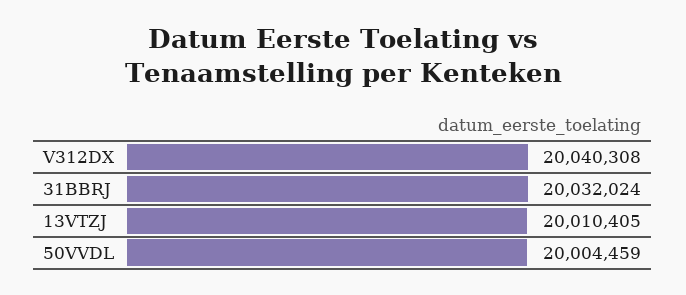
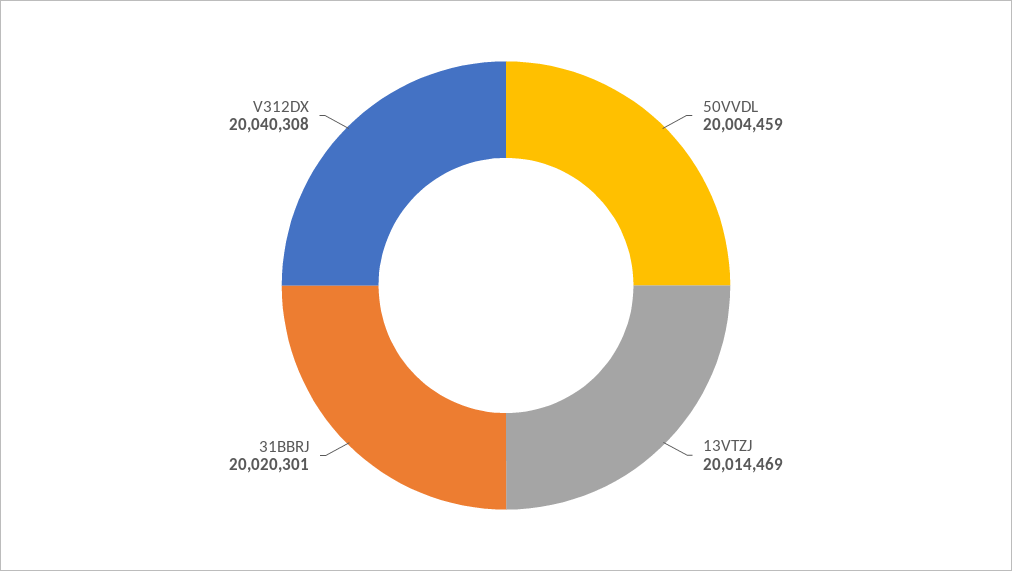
  {
    "V312DX": 20040308,
-   "31BBRJ": 20032024,
+   "31BBRJ": 20020301,
-   "13VTZJ": 20010405,
+   "13VTZJ": 20014469,
    "50VVDL": 20004459
  }

